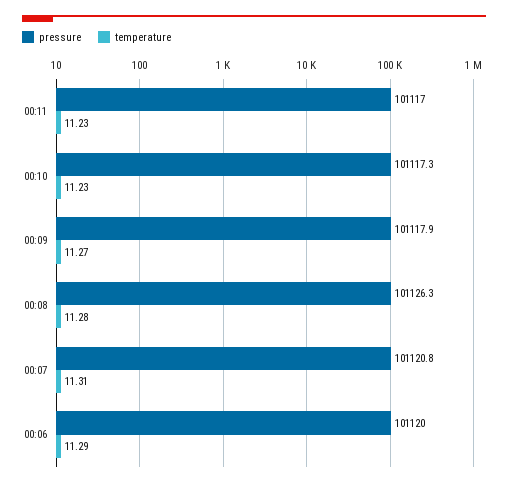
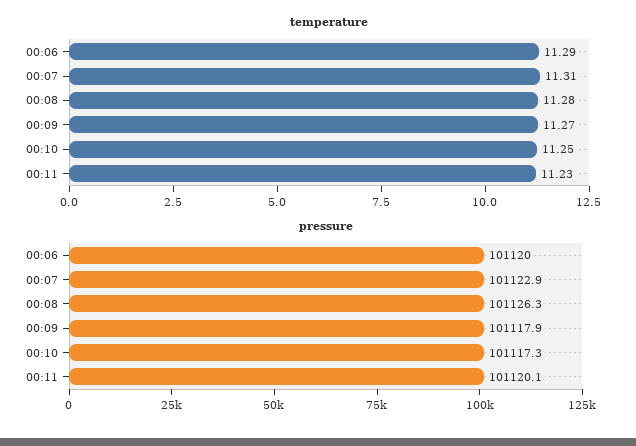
  {
    "pressure": {
-     "00:11": 101117,
+     "00:11": 101120.1,
      "00:10": 101117.3,
      "00:09": 101117.9,
      "00:08": 101126.3,
-     "00:07": 101120.8,
+     "00:07": 101122.9,
      "00:06": 101120
    },
    "temperature": {
      "00:11": 11.23,
-     "00:10": 11.23,
+     "00:10": 11.25,
      "00:09": 11.27,
      "00:08": 11.28,
      "00:07": 11.31,
      "00:06": 11.29
    }
  }

